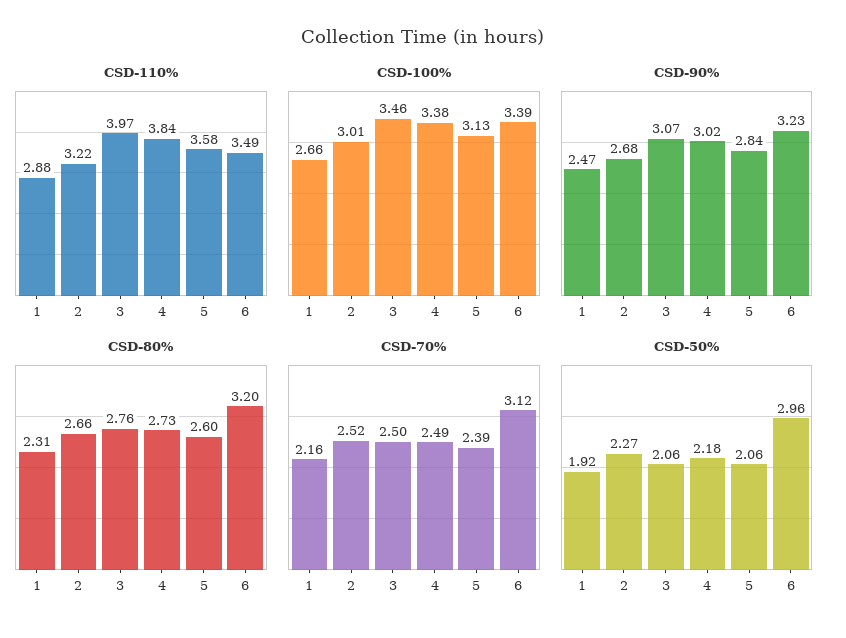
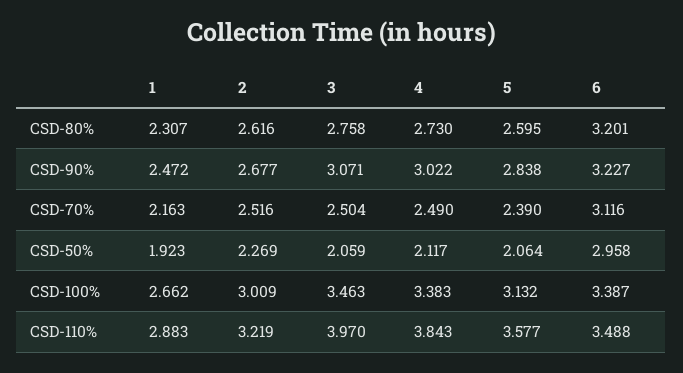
  {
    "CSD-110%": {
      "1": 2.883,
      "2": 3.219,
      "3": 3.97,
      "4": 3.843,
      "5": 3.577,
      "6": 3.488
    },
    "CSD-100%": {
      "1": 2.662,
      "2": 3.009,
      "3": 3.463,
      "4": 3.383,
      "5": 3.132,
      "6": 3.387
    },
    "CSD-90%": {
      "1": 2.472,
      "2": 2.677,
      "3": 3.071,
      "4": 3.022,
      "5": 2.838,
      "6": 3.227
    },
    "CSD-80%": {
      "1": 2.307,
-     "2": 2.66,
+     "2": 2.616,
      "3": 2.758,
      "4": 2.73,
      "5": 2.595,
      "6": 3.201
    },
    "CSD-70%": {
      "1": 2.163,
      "2": 2.516,
      "3": 2.504,
      "4": 2.49,
      "5": 2.39,
      "6": 3.116
    },
    "CSD-50%": {
      "1": 1.923,
      "2": 2.269,
      "3": 2.059,
-     "4": 2.18,
+     "4": 2.117,
      "5": 2.064,
      "6": 2.958
    }
  }

